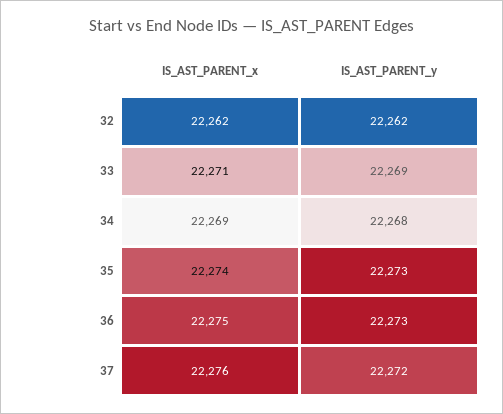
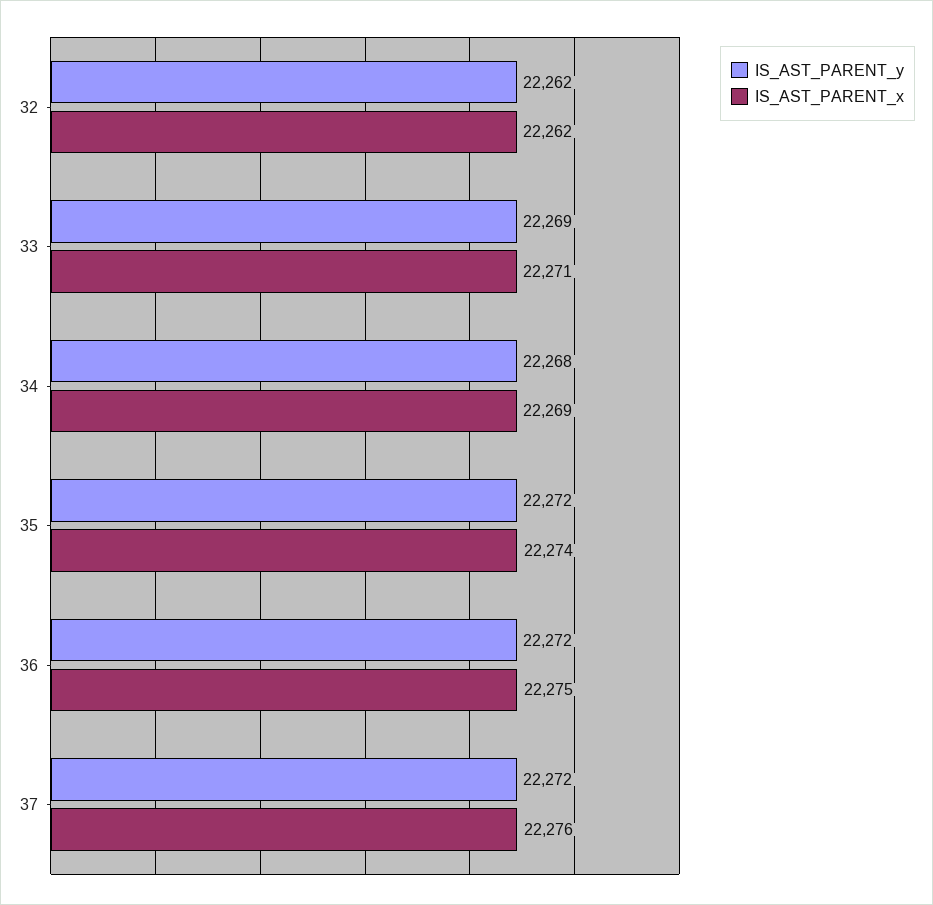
  {
    "IS_AST_PARENT_x": {
      "32": 22262,
      "33": 22271,
      "34": 22269,
      "35": 22274,
      "36": 22275,
      "37": 22276
    },
    "IS_AST_PARENT_y": {
      "32": 22262,
      "33": 22269,
      "34": 22268,
-     "35": 22273,
+     "35": 22272,
-     "36": 22273,
+     "36": 22272,
      "37": 22272
    }
  }

